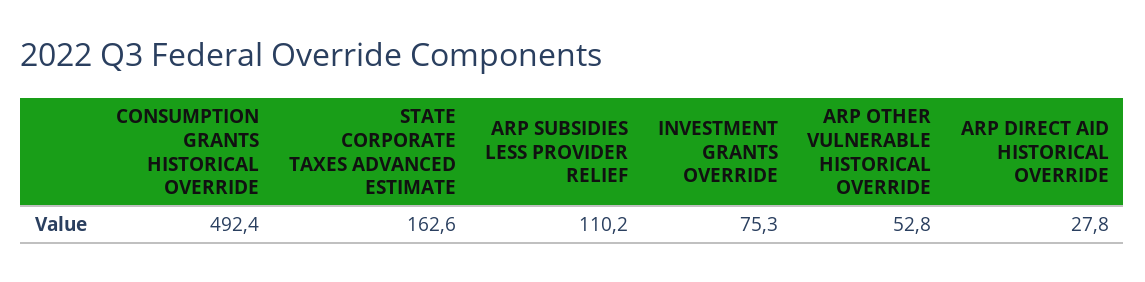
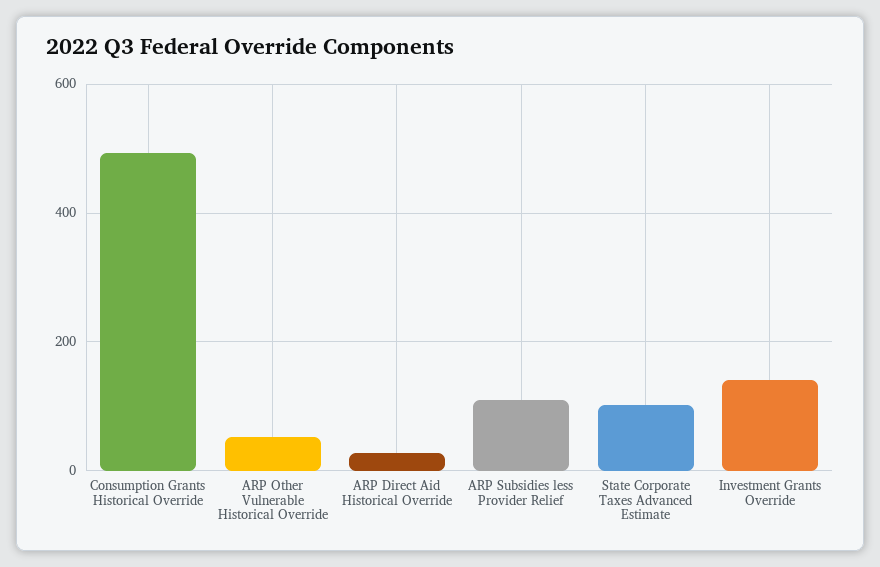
  {
    "CONSUMPTION GRANTS HISTORICAL OVERRIDE": 492.4,
-   "STATE CORPORATE TAXES ADVANCED ESTIMATE": 162.6,
+   "STATE CORPORATE TAXES ADVANCED ESTIMATE": 100,
    "ARP SUBSIDIES LESS PROVIDER RELIEF": 110.2,
-   "INVESTMENT GRANTS OVERRIDE": 75.3,
+   "INVESTMENT GRANTS OVERRIDE": 140,
    "ARP OTHER VULNERABLE HISTORICAL OVERRIDE": 52.8,
    "ARP DIRECT AID HISTORICAL OVERRIDE": 27.8
  }

